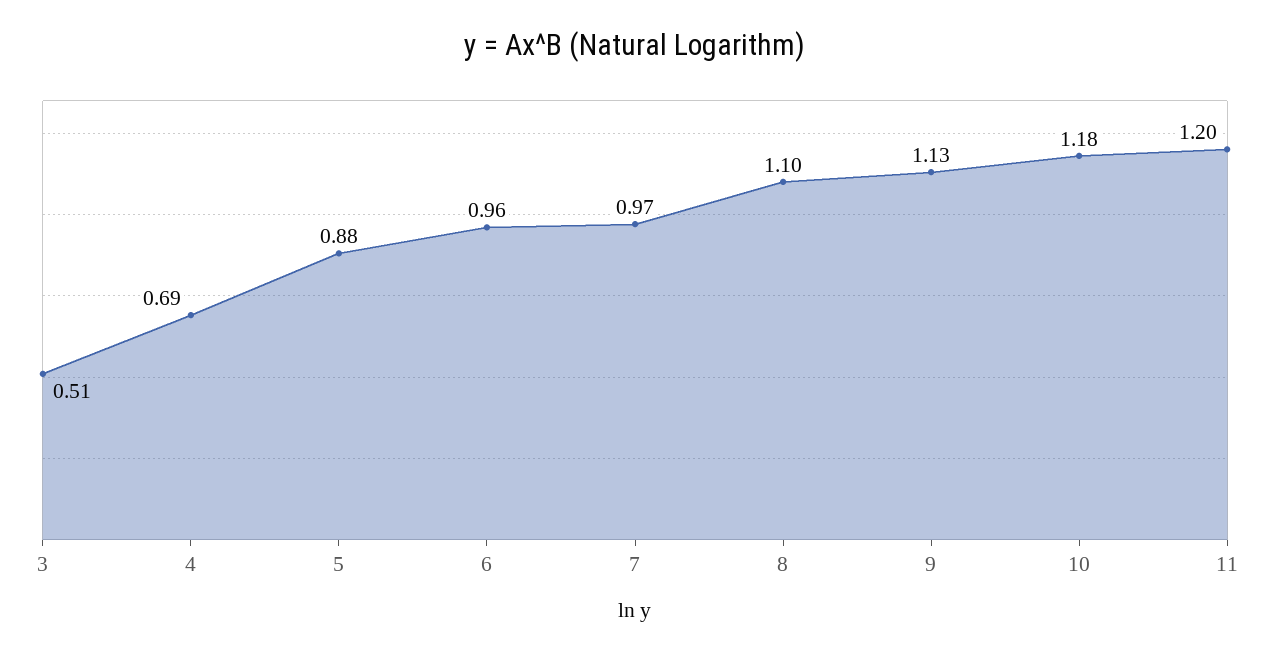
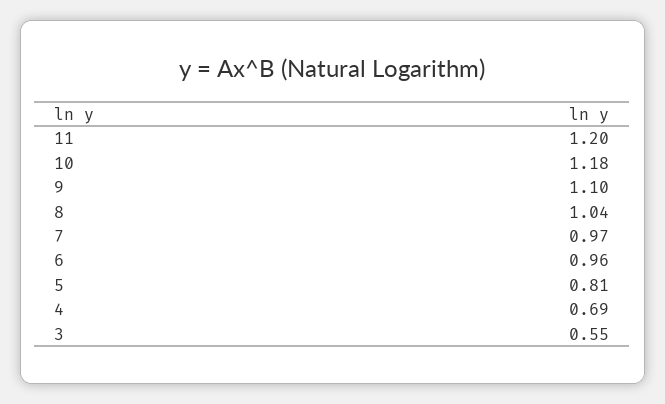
  {
-   "3": 0.51,
+   "3": 0.55,
    "4": 0.69,
-   "5": 0.88,
+   "5": 0.81,
    "6": 0.96,
    "7": 0.97,
-   "8": 1.1,
+   "8": 1.04,
-   "9": 1.13,
+   "9": 1.1,
    "10": 1.18,
    "11": 1.2
  }

